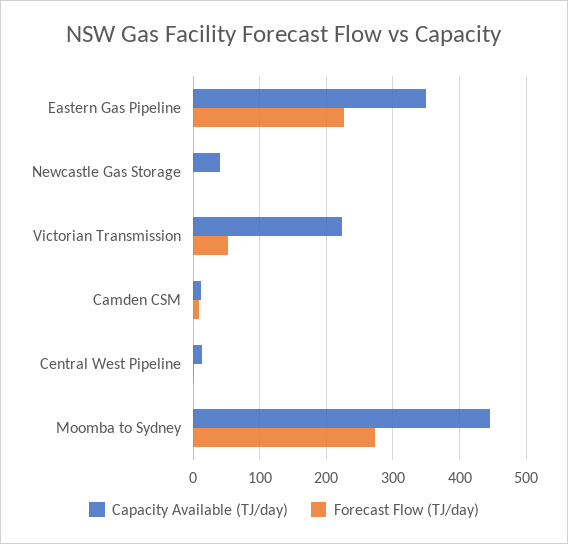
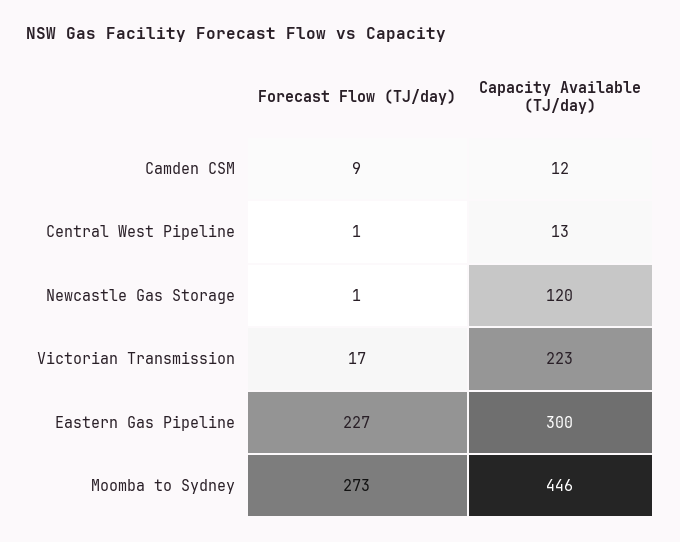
  {
    "Capacity Available (TJ/day)": {
-     "Eastern Gas Pipeline": 350,
+     "Eastern Gas Pipeline": 300,
-     "Newcastle Gas Storage": 40,
+     "Newcastle Gas Storage": 120,
      "Victorian Transmission": 223,
      "Camden CSM": 12,
      "Central West Pipeline": 13,
      "Moomba to Sydney": 446
    },
    "Forecast Flow (TJ/day)": {
      "Eastern Gas Pipeline": 227,
      "Newcastle Gas Storage": 1,
-     "Victorian Transmission": 50,
+     "Victorian Transmission": 17,
      "Camden CSM": 9,
      "Central West Pipeline": 1,
      "Moomba to Sydney": 273
    }
  }

